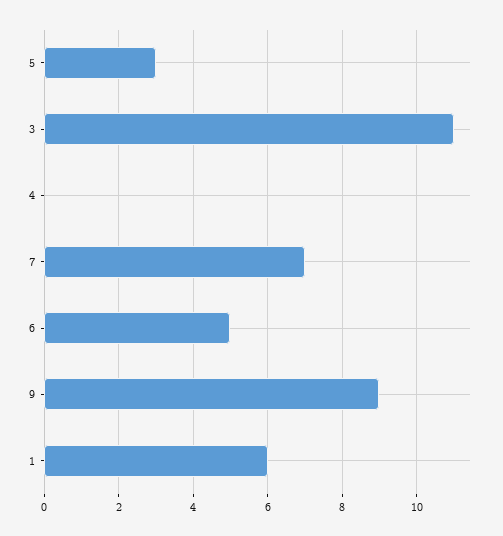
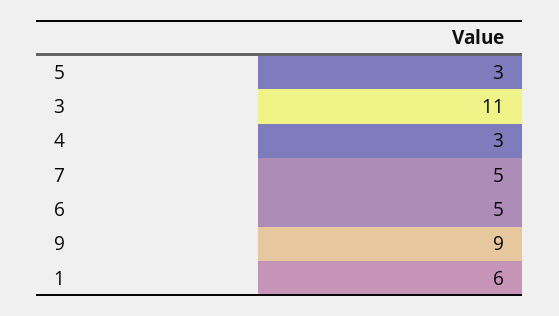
  {
    "5": 3,
    "3": 11,
-   "4": 0,
+   "4": 3,
-   "7": 7,
+   "7": 5,
    "6": 5,
    "9": 9,
    "1": 6
  }

